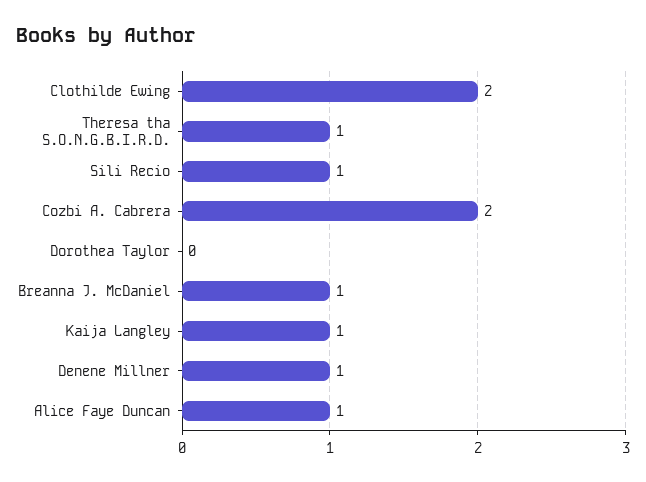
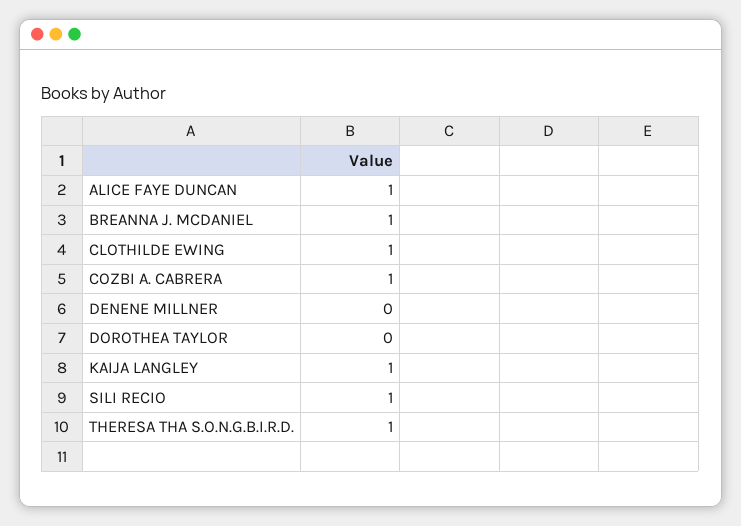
  {
-   "Clothilde Ewing": 2,
+   "Clothilde Ewing": 1,
    "Theresa tha S.O.N.G.B.I.R.D.": 1,
    "Sili Recio": 1,
-   "Cozbi A. Cabrera": 2,
+   "Cozbi A. Cabrera": 1,
    "Dorothea Taylor": 0,
    "Breanna J. McDaniel": 1,
    "Kaija Langley": 1,
-   "Denene Millner": 1,
+   "Denene Millner": 0,
    "Alice Faye Duncan": 1
  }

